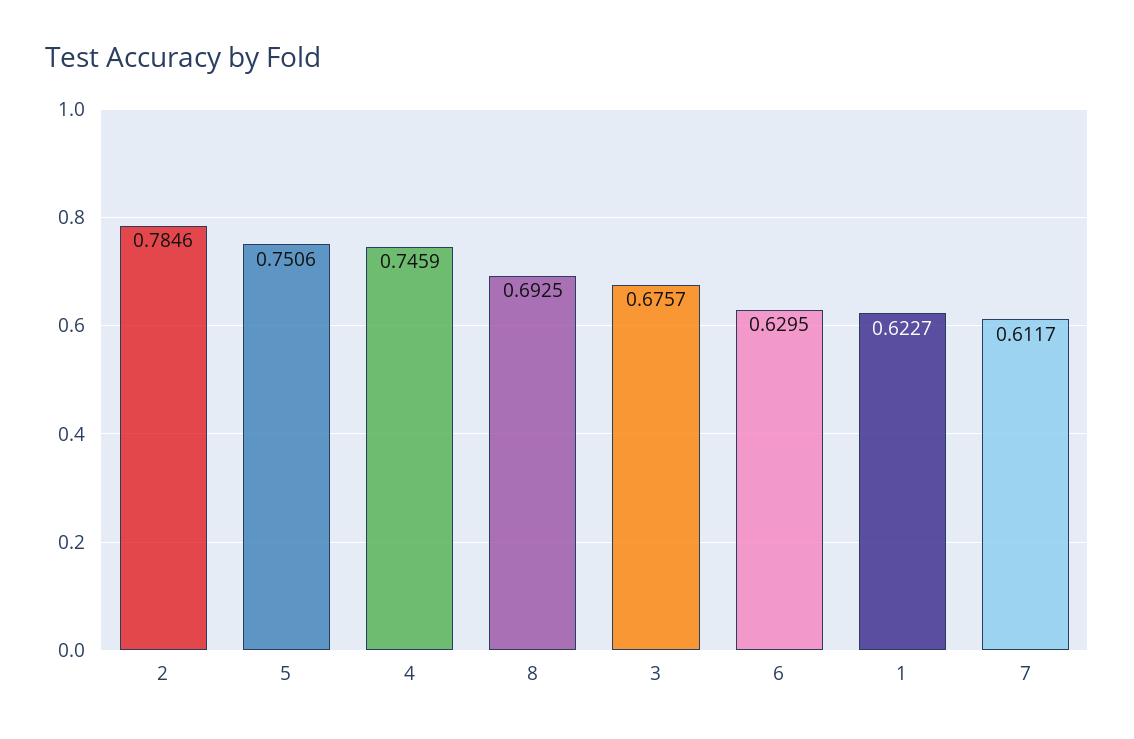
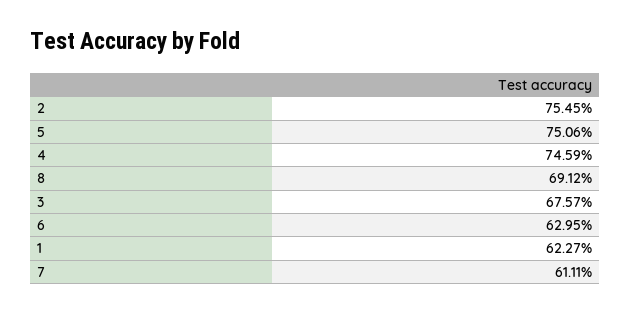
  {
-   "2": 0.7846,
+   "2": 0.7545,
    "5": 0.7506,
    "4": 0.7459,
-   "8": 0.6925,
+   "8": 0.6912,
    "3": 0.6757,
    "6": 0.6295,
    "1": 0.6227,
-   "7": 0.6117
+   "7": 0.6111
  }

